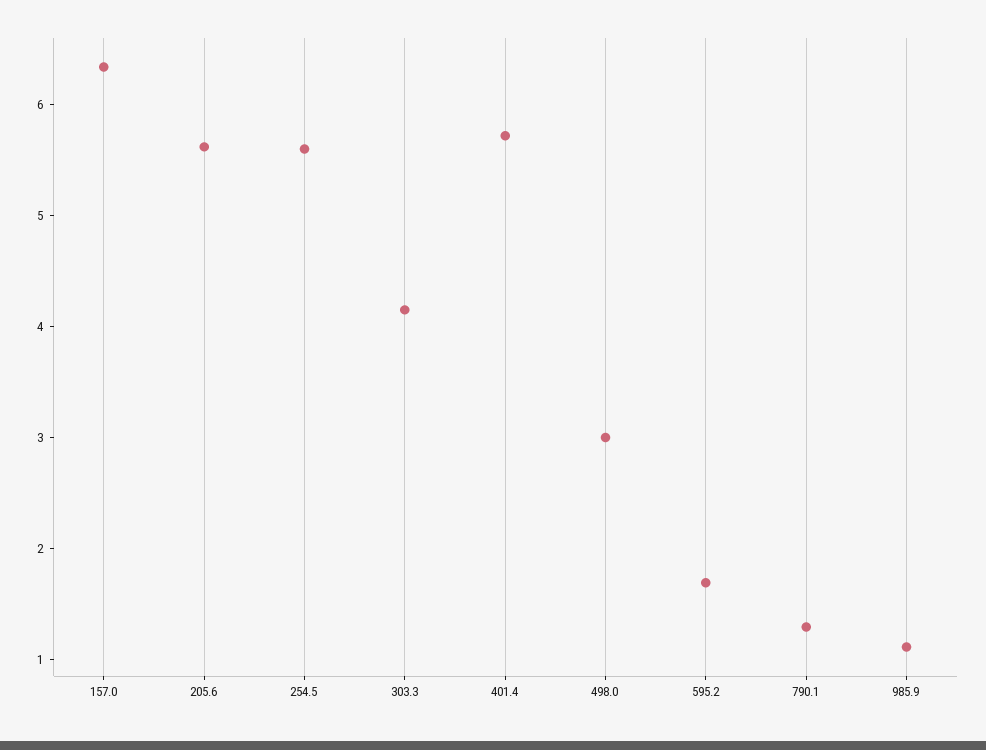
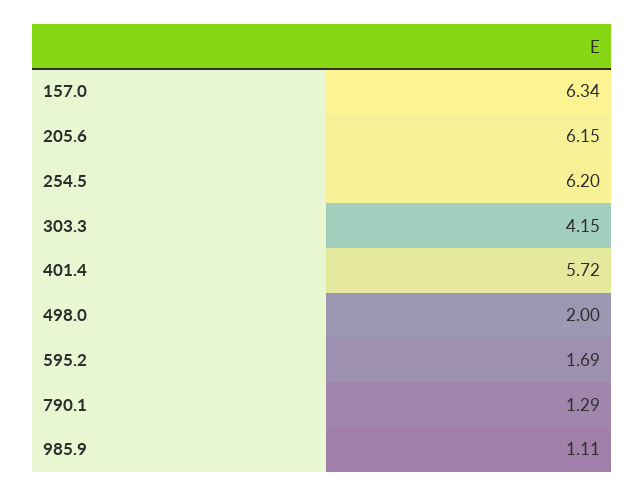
  {
    "157.0": 6.34,
-   "205.6": 5.6,
+   "205.6": 6.15,
-   "254.5": 5.6,
+   "254.5": 6.2,
    "303.3": 4.15,
    "401.4": 5.72,
-   "498.0": 3,
+   "498.0": 2,
    "595.2": 1.69,
    "790.1": 1.29,
    "985.9": 1.11
  }

